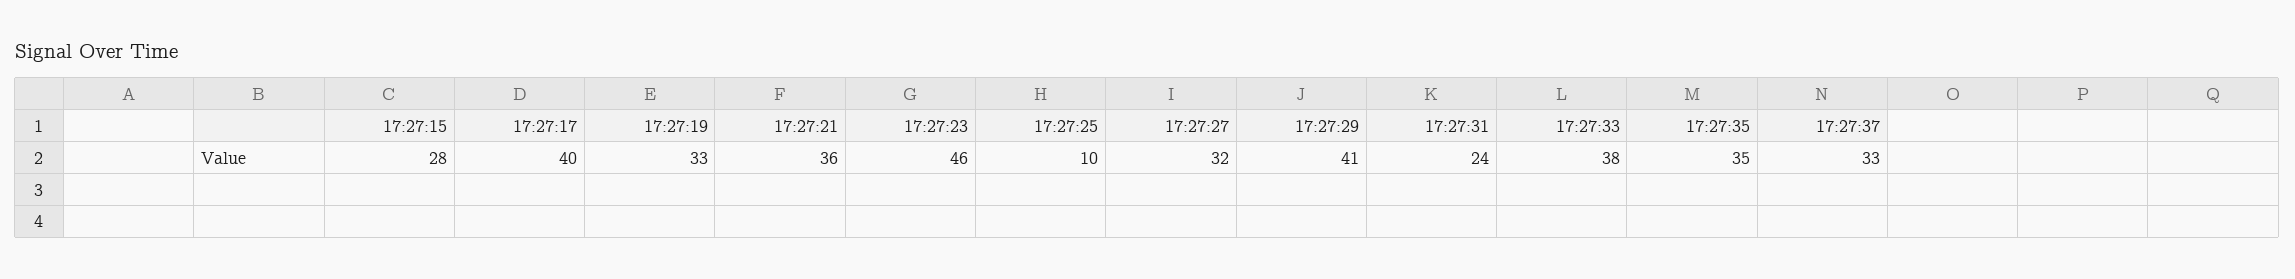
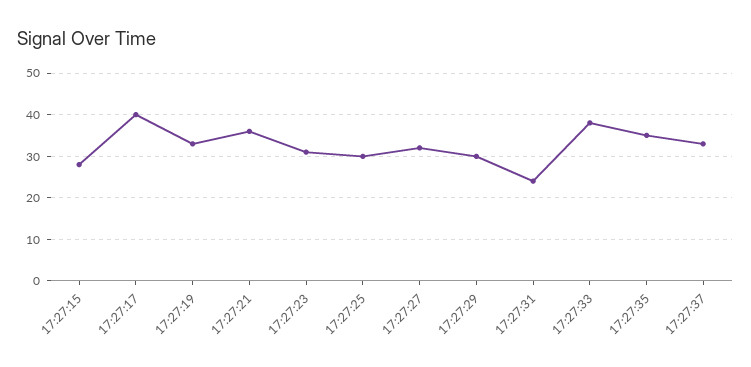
  {
    "17:27:15": 28,
    "17:27:17": 40,
    "17:27:19": 33,
    "17:27:21": 36,
-   "17:27:23": 46,
+   "17:27:23": 30,
-   "17:27:25": 10,
+   "17:27:25": 30,
    "17:27:27": 32,
-   "17:27:29": 41,
+   "17:27:29": 30,
    "17:27:31": 24,
    "17:27:33": 38,
    "17:27:35": 35,
    "17:27:37": 33
  }

